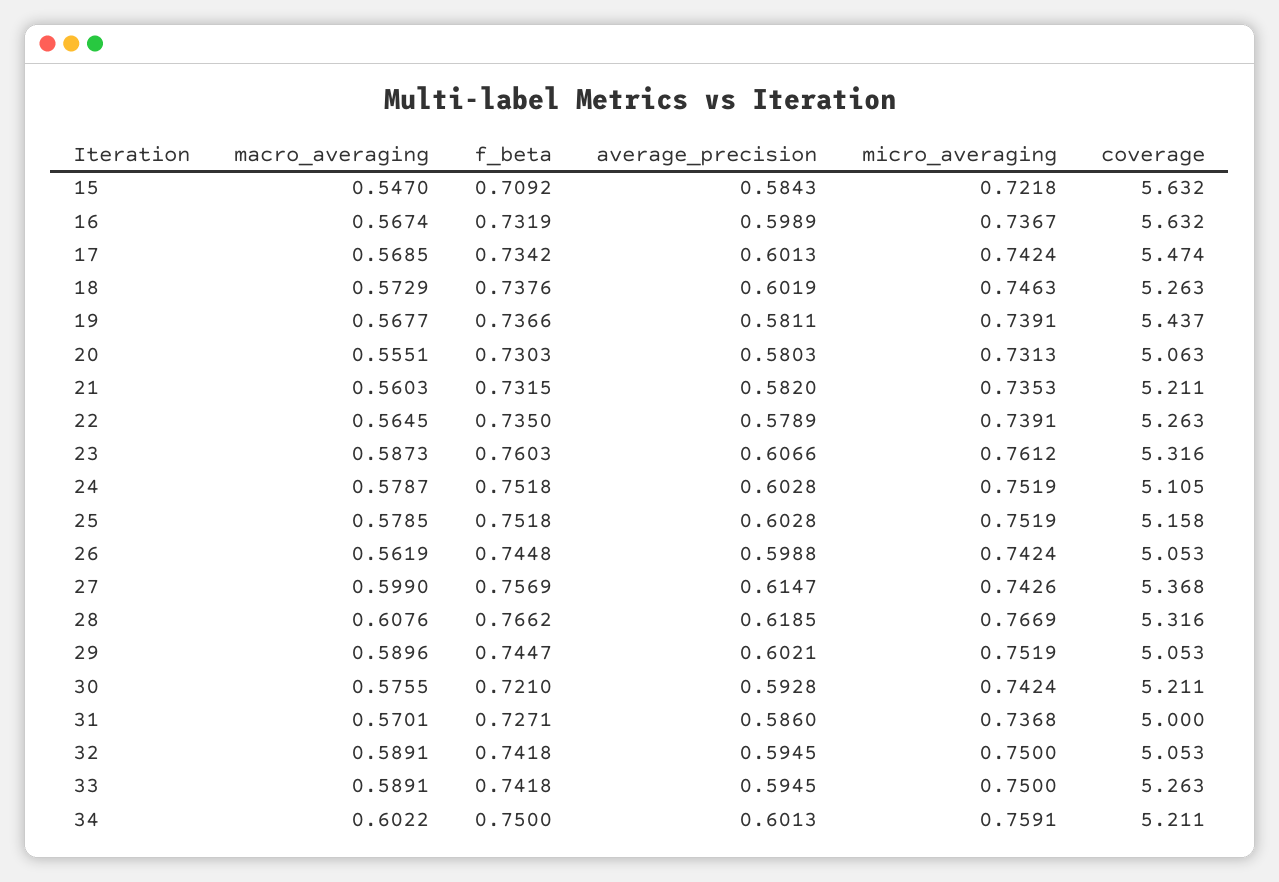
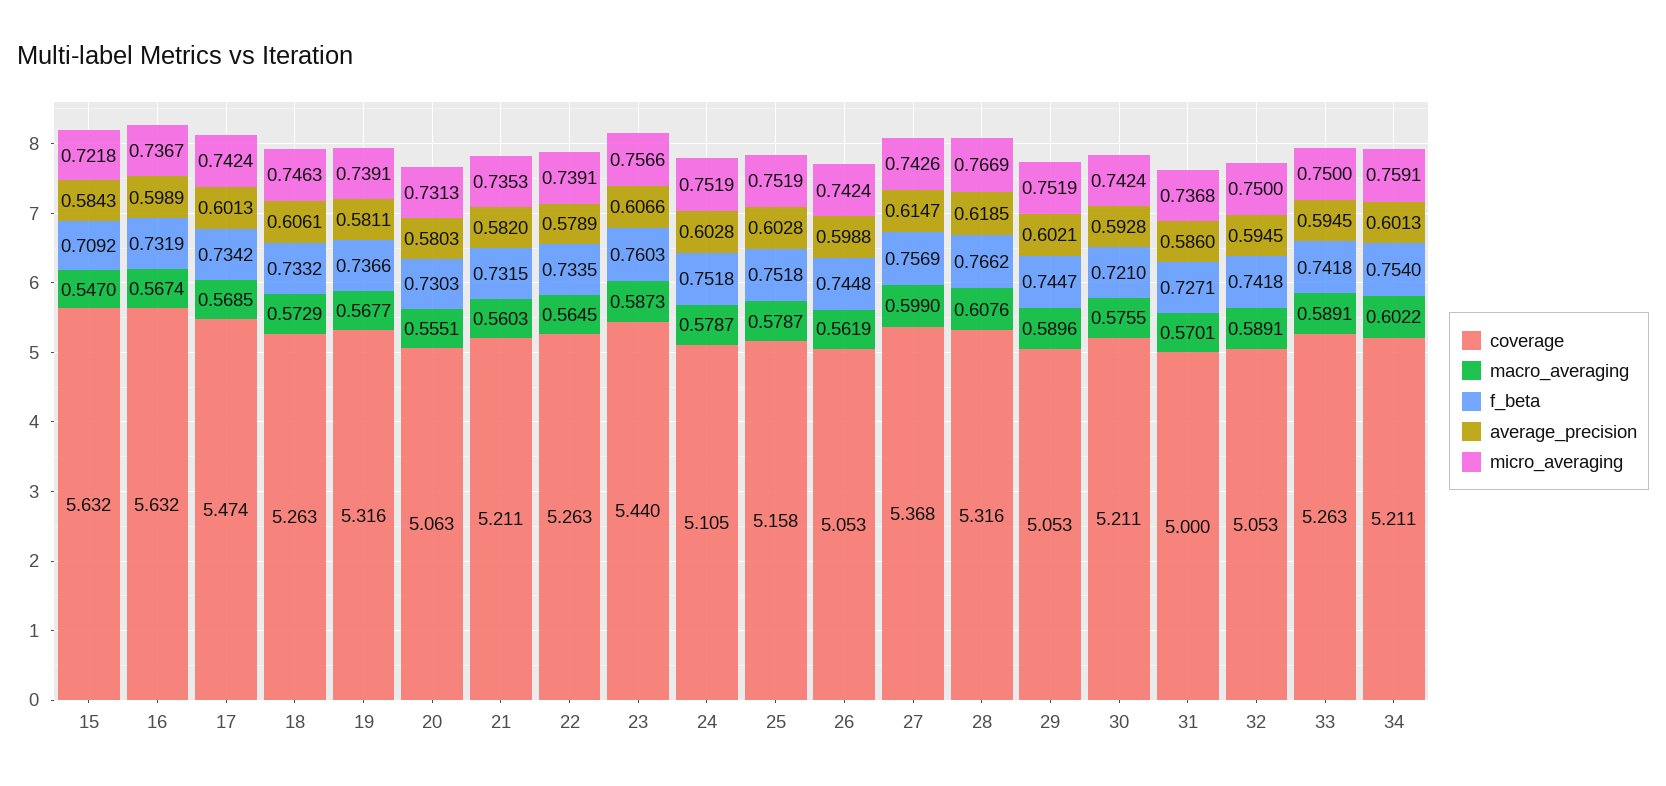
  {
    "macro_averaging": {
      "15": 0.547,
      "16": 0.5674,
      "17": 0.5685,
      "18": 0.5729,
      "19": 0.5677,
      "20": 0.5551,
      "21": 0.5603,
      "22": 0.5645,
      "23": 0.5873,
      "24": 0.5787,
-     "25": 0.5785,
+     "25": 0.5787,
      "26": 0.5619,
      "27": 0.599,
      "28": 0.6076,
      "29": 0.5896,
      "30": 0.5755,
      "31": 0.5701,
      "32": 0.5891,
      "33": 0.5891,
      "34": 0.6022
    },
    "f_beta": {
      "15": 0.7092,
      "16": 0.7319,
      "17": 0.7342,
-     "18": 0.7376,
+     "18": 0.7332,
      "19": 0.7366,
      "20": 0.7303,
      "21": 0.7315,
-     "22": 0.735,
+     "22": 0.7335,
      "23": 0.7603,
      "24": 0.7518,
      "25": 0.7518,
      "26": 0.7448,
      "27": 0.7569,
      "28": 0.7662,
      "29": 0.7447,
      "30": 0.721,
      "31": 0.7271,
      "32": 0.7418,
      "33": 0.7418,
-     "34": 0.75
+     "34": 0.754
    },
    "average_precision": {
      "15": 0.5843,
      "16": 0.5989,
      "17": 0.6013,
-     "18": 0.6019,
+     "18": 0.6061,
      "19": 0.5811,
      "20": 0.5803,
      "21": 0.582,
      "22": 0.5789,
      "23": 0.6066,
      "24": 0.6028,
      "25": 0.6028,
      "26": 0.5988,
      "27": 0.6147,
      "28": 0.6185,
      "29": 0.6021,
      "30": 0.5928,
      "31": 0.586,
      "32": 0.5945,
      "33": 0.5945,
      "34": 0.6013
    },
    "micro_averaging": {
      "15": 0.7218,
      "16": 0.7367,
      "17": 0.7424,
      "18": 0.7463,
      "19": 0.7391,
      "20": 0.7313,
      "21": 0.7353,
      "22": 0.7391,
-     "23": 0.7612,
+     "23": 0.7566,
      "24": 0.7519,
      "25": 0.7519,
      "26": 0.7424,
      "27": 0.7426,
      "28": 0.7669,
      "29": 0.7519,
      "30": 0.7424,
      "31": 0.7368,
      "32": 0.75,
      "33": 0.75,
      "34": 0.7591
    },
    "coverage": {
      "15": 5.632,
      "16": 5.632,
      "17": 5.474,
      "18": 5.263,
-     "19": 5.437,
+     "19": 5.316,
      "20": 5.063,
      "21": 5.211,
      "22": 5.263,
-     "23": 5.316,
+     "23": 5.44,
      "24": 5.105,
      "25": 5.158,
      "26": 5.053,
      "27": 5.368,
      "28": 5.316,
      "29": 5.053,
      "30": 5.211,
      "31": 5,
      "32": 5.053,
      "33": 5.263,
      "34": 5.211
    }
  }

